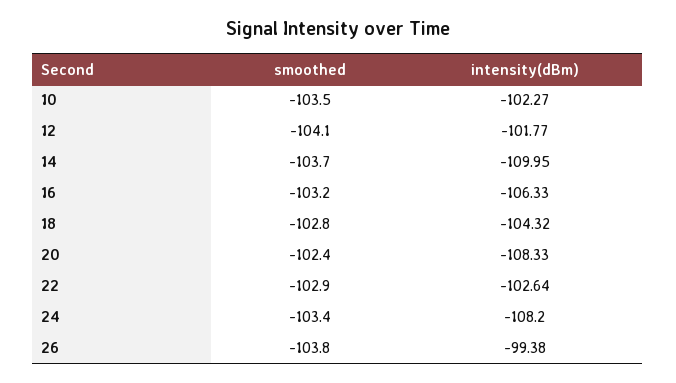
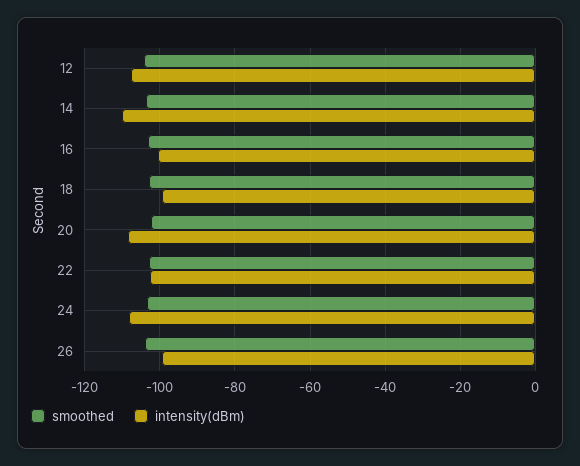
  {
    "smoothed": {
-     "10": -103.5,
      "12": -104.1,
      "14": -103.7,
      "16": -103.2,
      "18": -102.8,
      "20": -102.4,
      "22": -102.9,
      "24": -103.4,
      "26": -103.8
    },
    "intensity(dBm)": {
-     "10": -102.27,
-     "12": -101.77,
+     "12": -108,
      "14": -109.95,
-     "16": -106.33,
+     "16": -100,
-     "18": -104.32,
+     "18": -100,
      "20": -108.33,
      "22": -102.64,
      "24": -108.2,
      "26": -99.38
    }
  }

